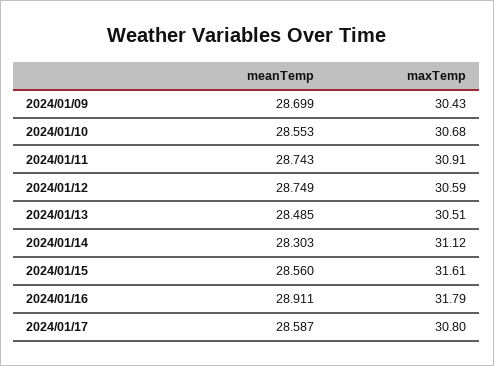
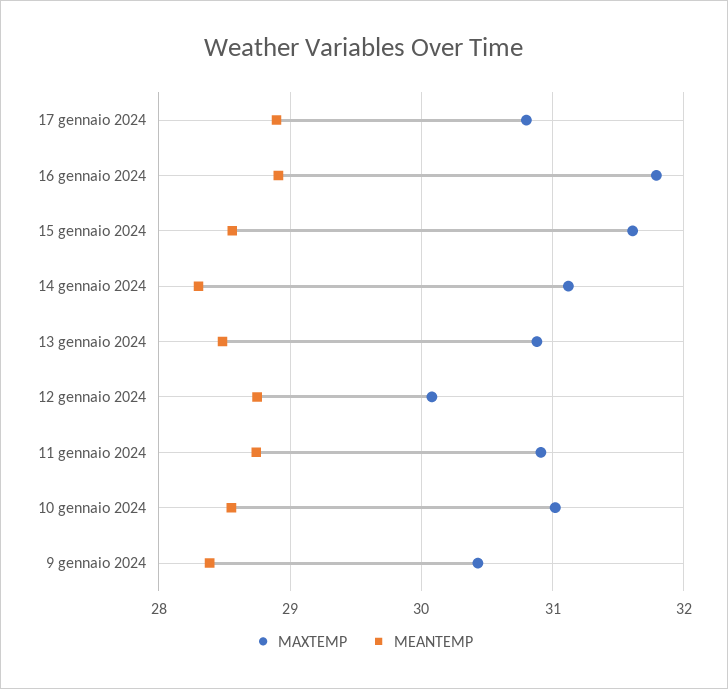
  {
    "meanTemp": {
-     "2024/01/09": 28.699,
+     "2024/01/09": 28.4,
      "2024/01/10": 28.553,
      "2024/01/11": 28.743,
      "2024/01/12": 28.749,
      "2024/01/13": 28.485,
      "2024/01/14": 28.303,
      "2024/01/15": 28.56,
      "2024/01/16": 28.911,
-     "2024/01/17": 28.587
+     "2024/01/17": 28.9
    },
    "maxTemp": {
      "2024/01/09": 30.43,
-     "2024/01/10": 30.68,
+     "2024/01/10": 31,
      "2024/01/11": 30.91,
-     "2024/01/12": 30.59,
+     "2024/01/12": 30.1,
-     "2024/01/13": 30.51,
+     "2024/01/13": 30.9,
      "2024/01/14": 31.12,
      "2024/01/15": 31.61,
      "2024/01/16": 31.79,
      "2024/01/17": 30.8
    }
  }

